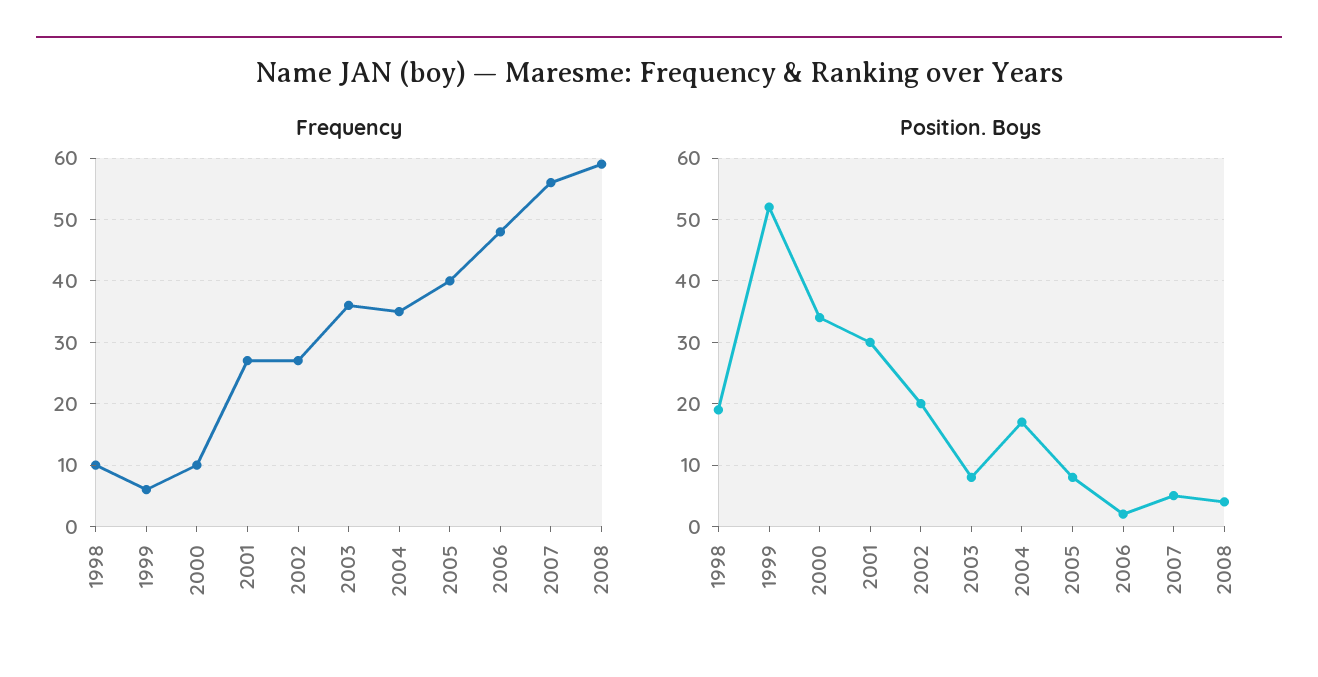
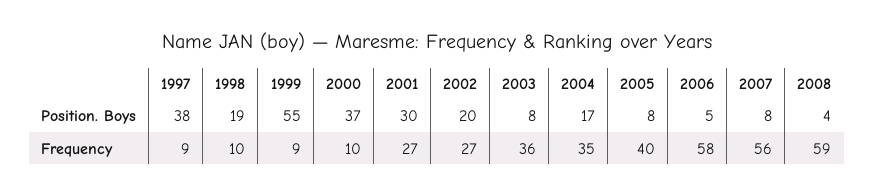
  {
    "Frequency": {
      "1998": 10,
-     "1999": 6,
+     "1999": 9,
      "2000": 10,
      "2001": 27,
      "2002": 27,
      "2003": 36,
      "2004": 35,
      "2005": 40,
-     "2006": 48,
+     "2006": 58,
      "2007": 56,
-     "2008": 59
+     "2008": 59,
+     "1997": 9
    },
    "Position. Boys": {
      "1998": 19,
-     "1999": 52,
+     "1999": 55,
-     "2000": 34,
+     "2000": 37,
      "2001": 30,
      "2002": 20,
      "2003": 8,
      "2004": 17,
      "2005": 8,
-     "2006": 2,
+     "2006": 5,
-     "2007": 5,
+     "2007": 8,
-     "2008": 4
+     "2008": 4,
+     "1997": 38
    }
  }

